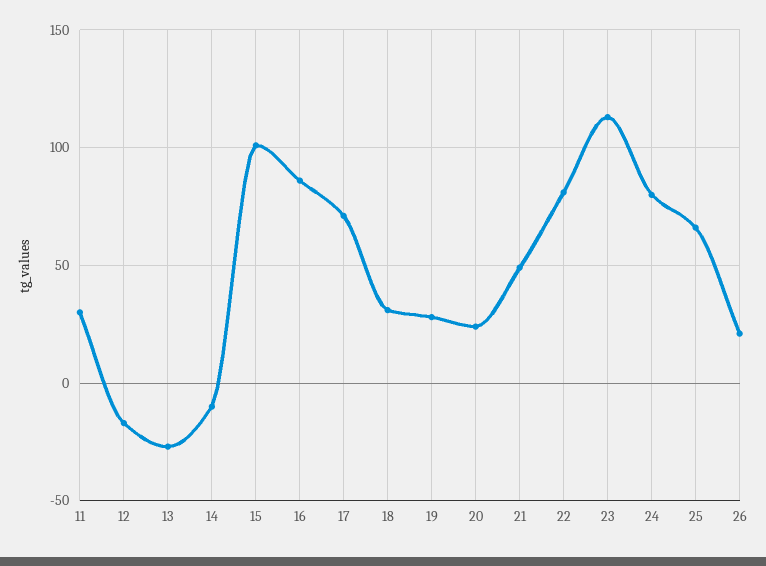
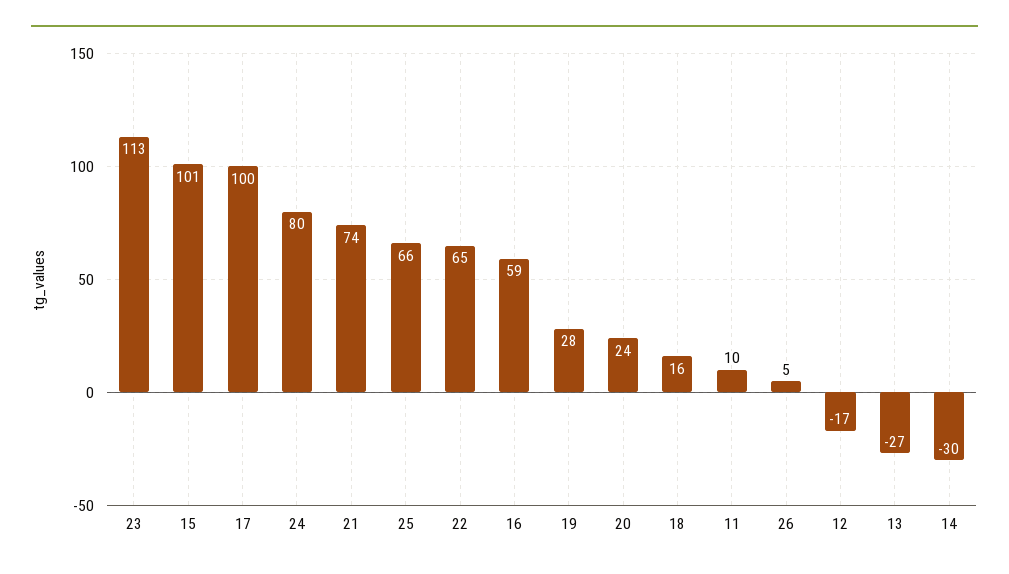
  {
-   "11": 30,
+   "11": 10,
    "12": -17,
    "13": -27,
-   "14": -10,
+   "14": -30,
    "15": 101,
-   "16": 85,
+   "16": 59,
-   "17": 70,
+   "17": 100,
-   "18": 30,
+   "18": 16,
    "19": 28,
    "20": 24,
-   "21": 50,
+   "21": 74,
-   "22": 80,
+   "22": 65,
    "23": 113,
    "24": 80,
    "25": 66,
-   "26": 20
+   "26": 5
  }

